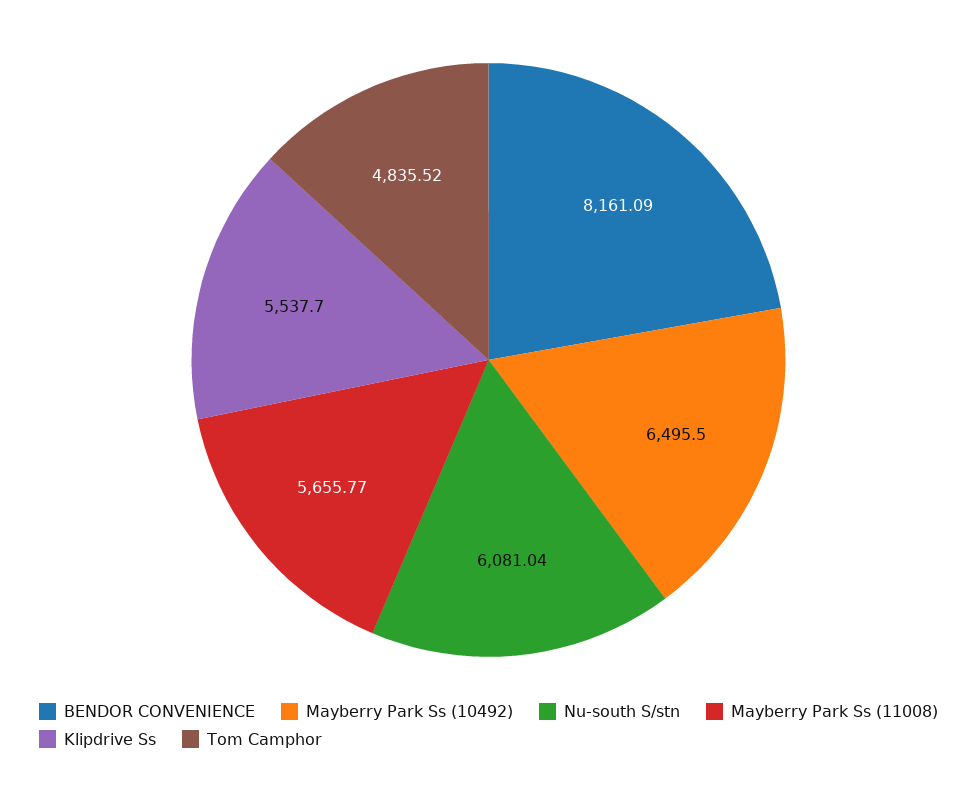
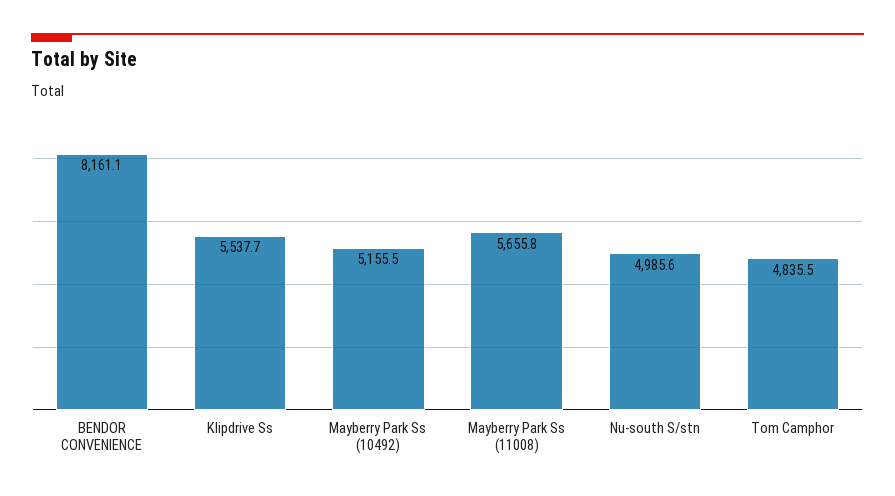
  {
    "BENDOR CONVENIENCE": 8161.09,
-   "Mayberry Park Ss (10492)": 6495.5,
+   "Mayberry Park Ss (10492)": 5155.5,
-   "Nu-south S/stn": 6081.04,
+   "Nu-south S/stn": 4985.6,
    "Mayberry Park Ss (11008)": 5655.77,
    "Klipdrive Ss": 5537.7,
    "Tom Camphor": 4835.52
  }

